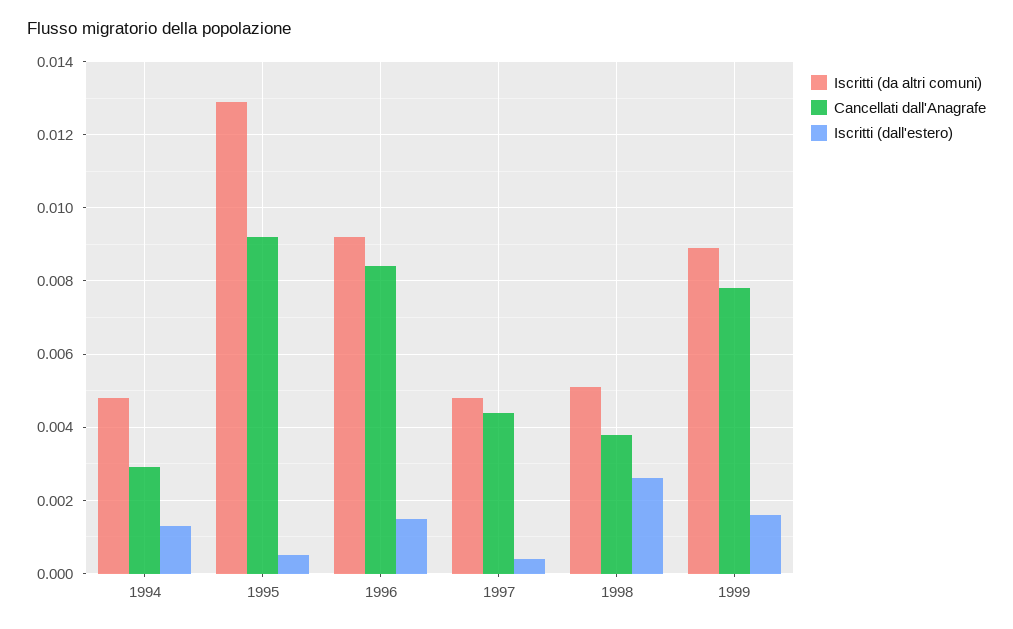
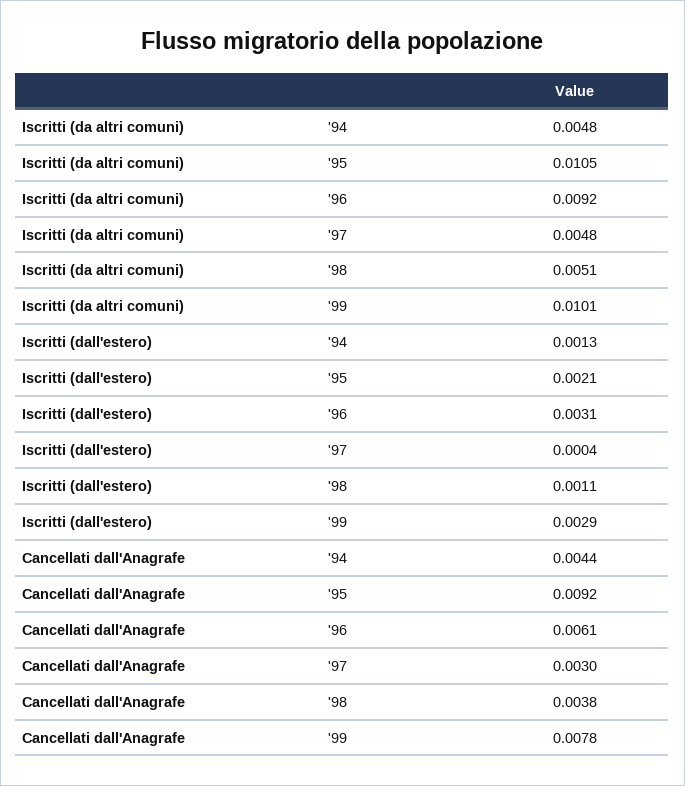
  {
    "Iscritti (da altri comuni)": {
      "1994": 0.0048,
-     "1995": 0.013,
+     "1995": 0.0105,
      "1996": 0.0092,
      "1997": 0.0048,
      "1998": 0.0051,
-     "1999": 0.009
+     "1999": 0.0101
    },
    "Cancellati dall'Anagrafe": {
-     "1994": 0.003,
+     "1994": 0.0044,
      "1995": 0.0092,
-     "1996": 0.0085,
+     "1996": 0.0061,
-     "1997": 0.0045,
+     "1997": 0.003,
      "1998": 0.0038,
      "1999": 0.0078
    },
    "Iscritti (dall'estero)": {
      "1994": 0.0013,
-     "1995": 0.0005,
+     "1995": 0.0021,
-     "1996": 0.0015,
+     "1996": 0.0031,
      "1997": 0.0004,
-     "1998": 0.0025,
+     "1998": 0.0011,
-     "1999": 0.0015
+     "1999": 0.0029
    }
  }

